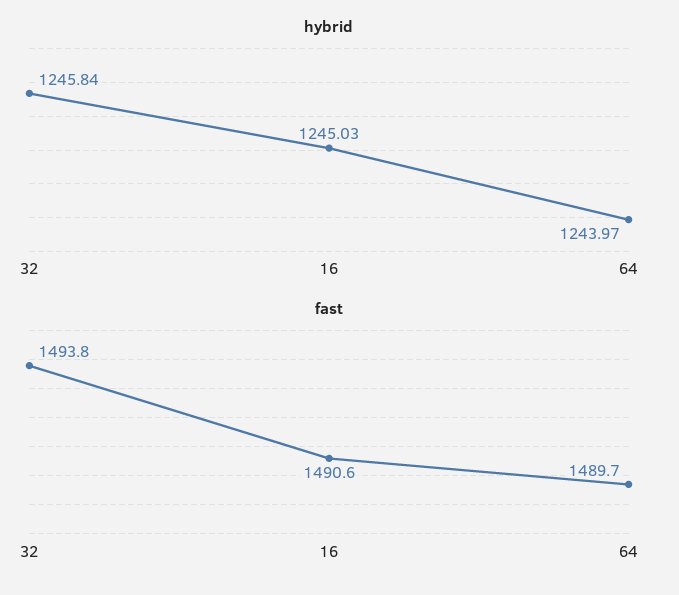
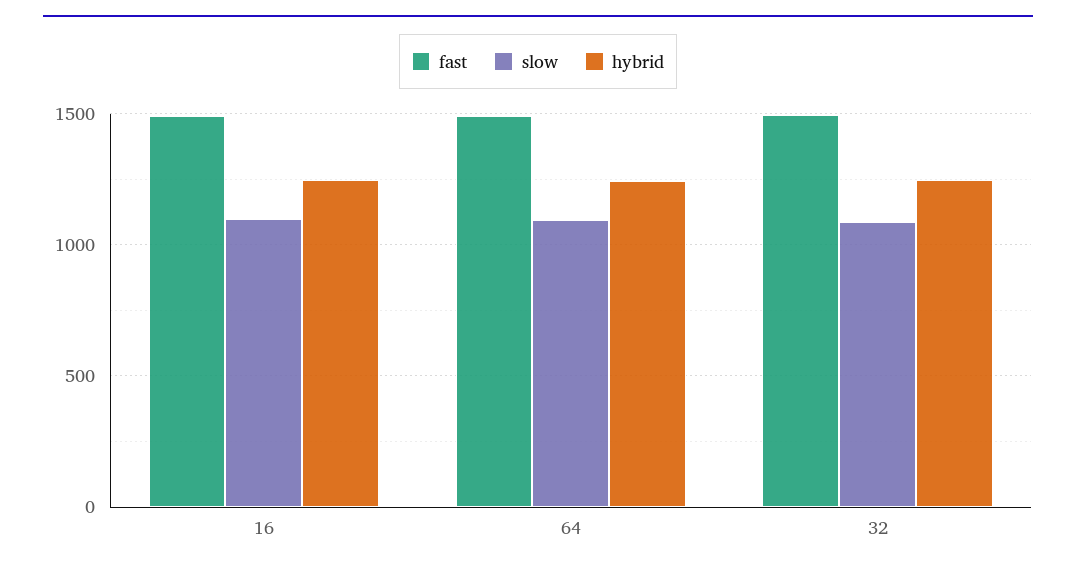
  {
    "hybrid": {
      "32": 1245.84,
      "16": 1245.03,
      "64": 1243.97
    },
    "fast": {
      "32": 1493.8,
      "16": 1490.6,
      "64": 1489.7
-   }
+   },
+   "slow": {
+     "16": 1100,
+     "64": 1100,
+     "32": 1100
+   }
  }

